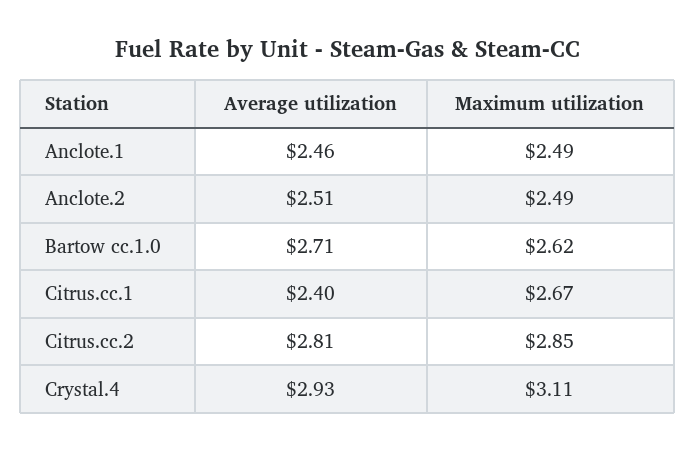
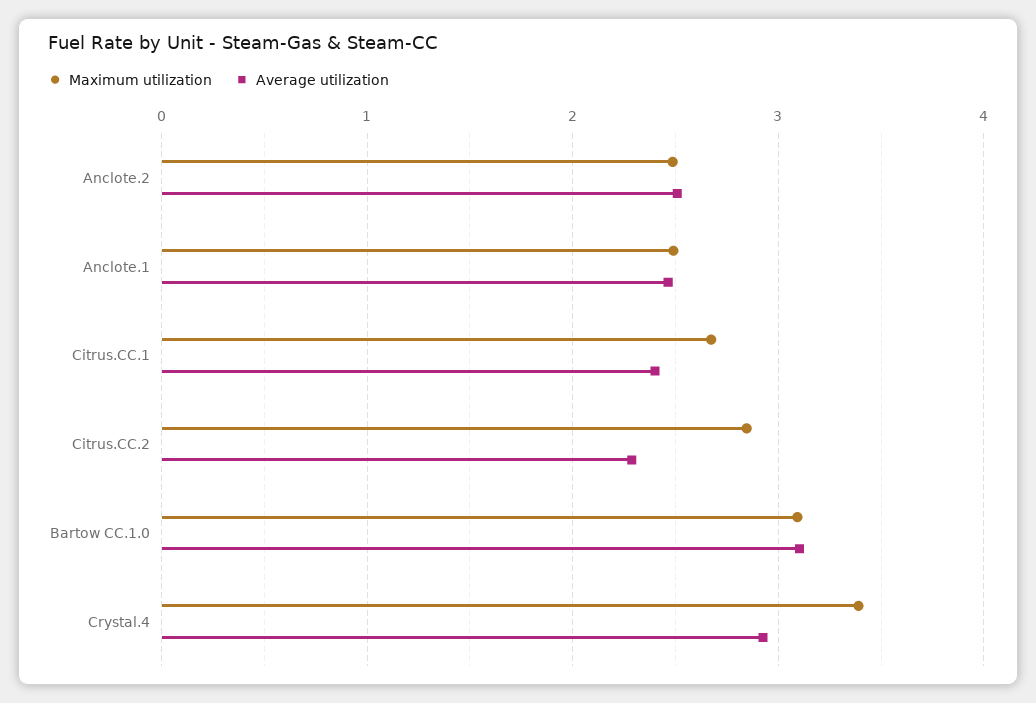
  {
    "Average utilization": {
      "Anclote.1": 2.46,
      "Anclote.2": 2.51,
-     "Bartow cc.1.0": 2.71,
+     "Bartow cc.1.0": 3.1,
      "Citrus.cc.1": 2.4,
-     "Citrus.cc.2": 2.81,
+     "Citrus.cc.2": 2.3,
      "Crystal.4": 2.93
    },
    "Maximum utilization": {
      "Anclote.1": 2.49,
      "Anclote.2": 2.49,
-     "Bartow cc.1.0": 2.62,
+     "Bartow cc.1.0": 3.1,
      "Citrus.cc.1": 2.67,
      "Citrus.cc.2": 2.85,
-     "Crystal.4": 3.11
+     "Crystal.4": 3.4
    }
  }

